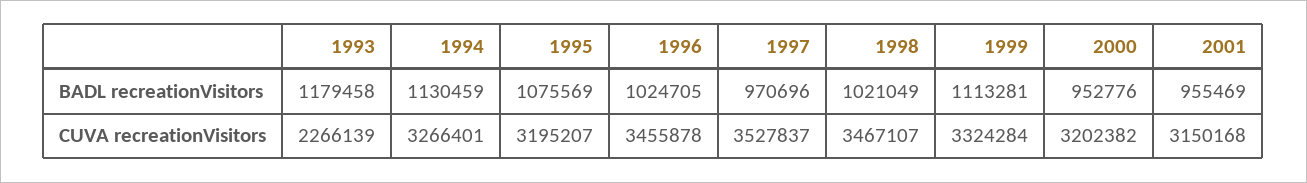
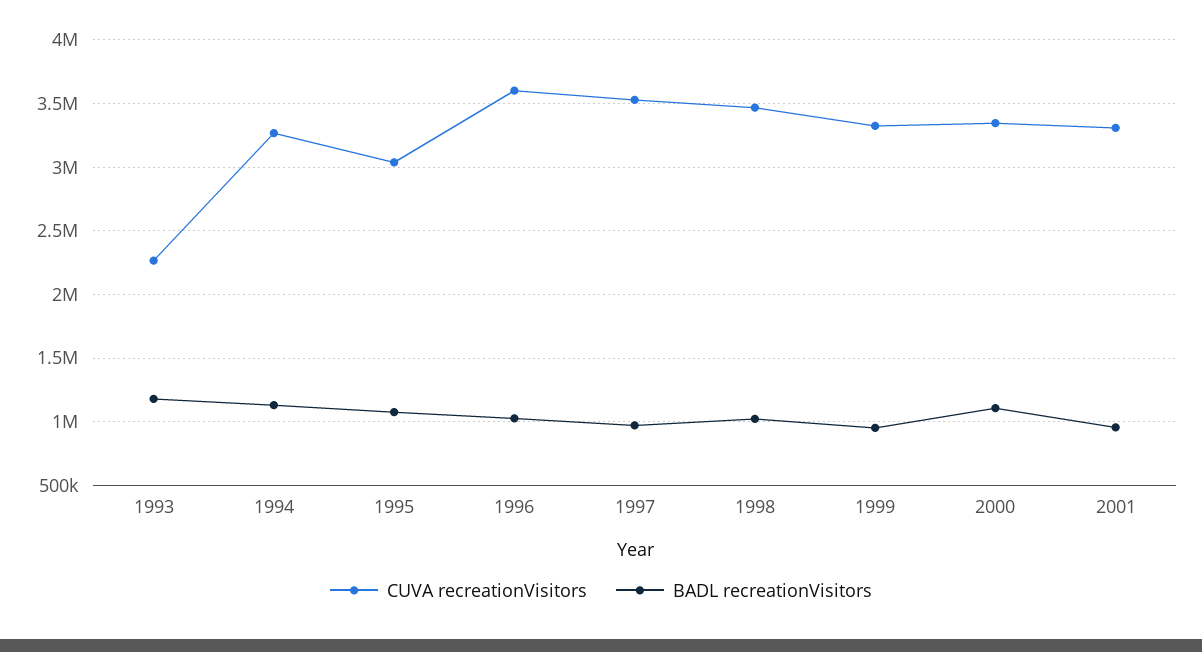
  {
    "BADL recreationVisitors": {
      "1993": 1179458,
      "1994": 1130459,
      "1995": 1075569,
      "1996": 1024705,
      "1997": 970696,
      "1998": 1021049,
-     "1999": 1113281,
+     "1999": 950000,
-     "2000": 952776,
+     "2000": 1100000,
      "2001": 955469
    },
    "CUVA recreationVisitors": {
      "1993": 2266139,
      "1994": 3266401,
-     "1995": 3195207,
+     "1995": 3050000,
-     "1996": 3455878,
+     "1996": 3600000,
      "1997": 3527837,
      "1998": 3467107,
      "1999": 3324284,
-     "2000": 3202382,
+     "2000": 3350000,
-     "2001": 3150168
+     "2001": 3300000
    }
  }

